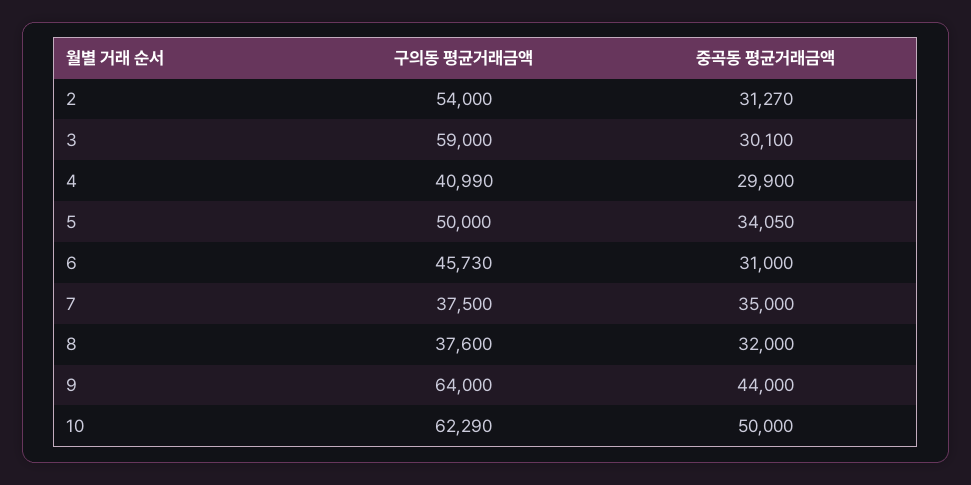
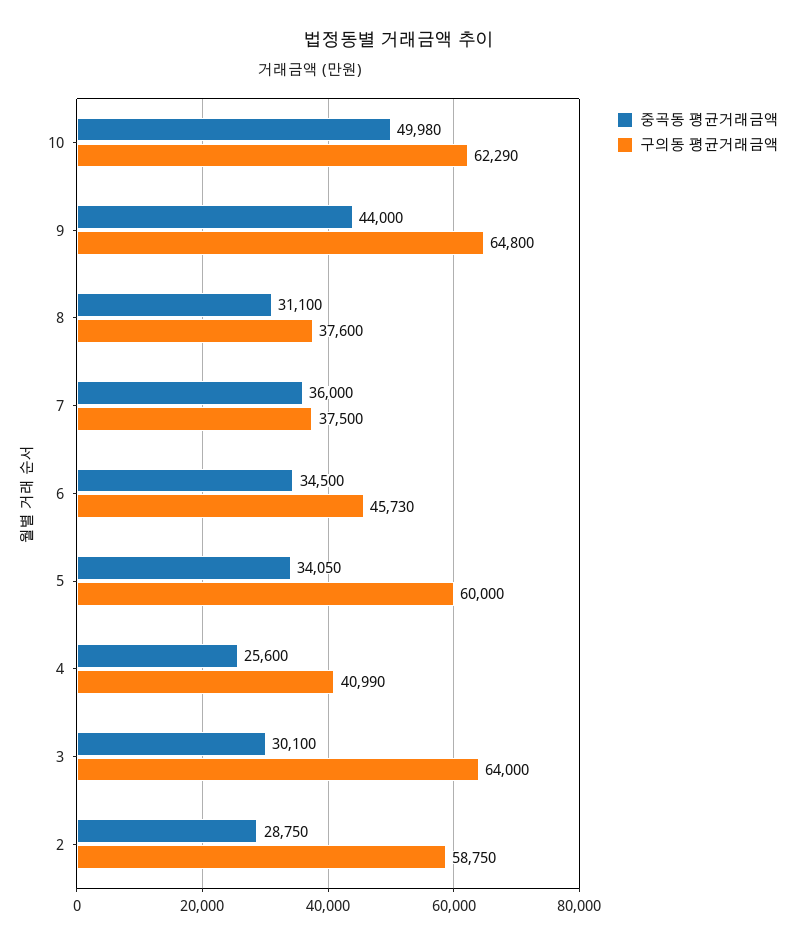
  {
    "구의동 평균거래금액": {
-     "2": 54000,
+     "2": 58750,
-     "3": 59000,
+     "3": 64000,
      "4": 40990,
-     "5": 50000,
+     "5": 60000,
      "6": 45730,
      "7": 37500,
      "8": 37600,
-     "9": 64000,
+     "9": 64800,
      "10": 62290
    },
    "중곡동 평균거래금액": {
-     "2": 31270,
+     "2": 28750,
      "3": 30100,
-     "4": 29900,
+     "4": 25600,
      "5": 34050,
-     "6": 31000,
+     "6": 34500,
-     "7": 35000,
+     "7": 36000,
-     "8": 32000,
+     "8": 31100,
      "9": 44000,
-     "10": 50000
+     "10": 49980
    }
  }

